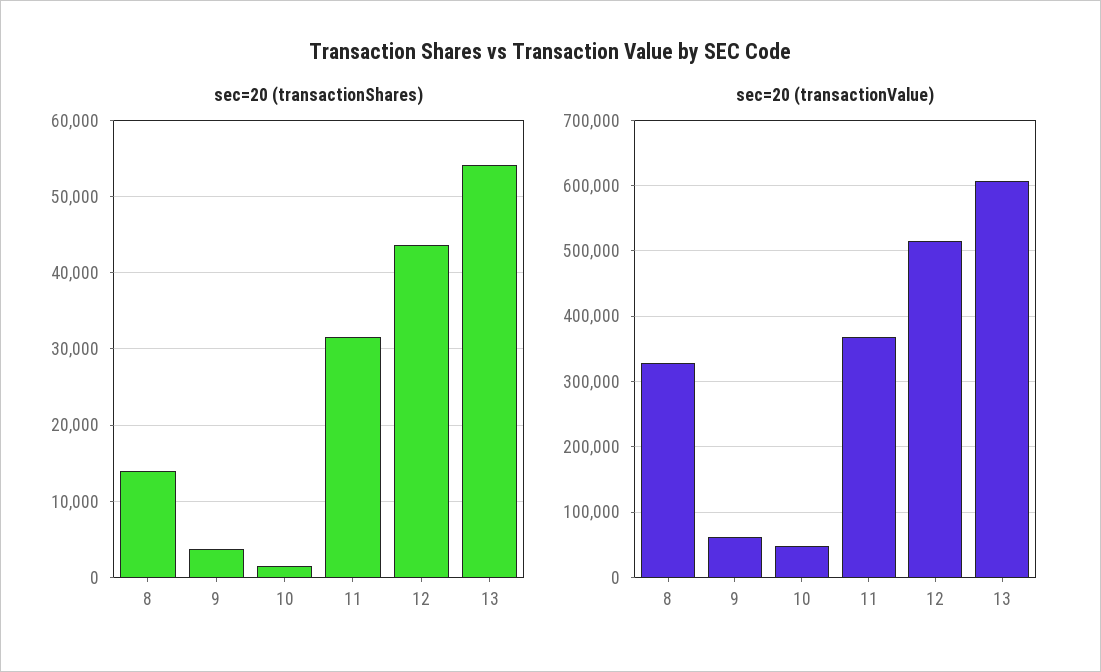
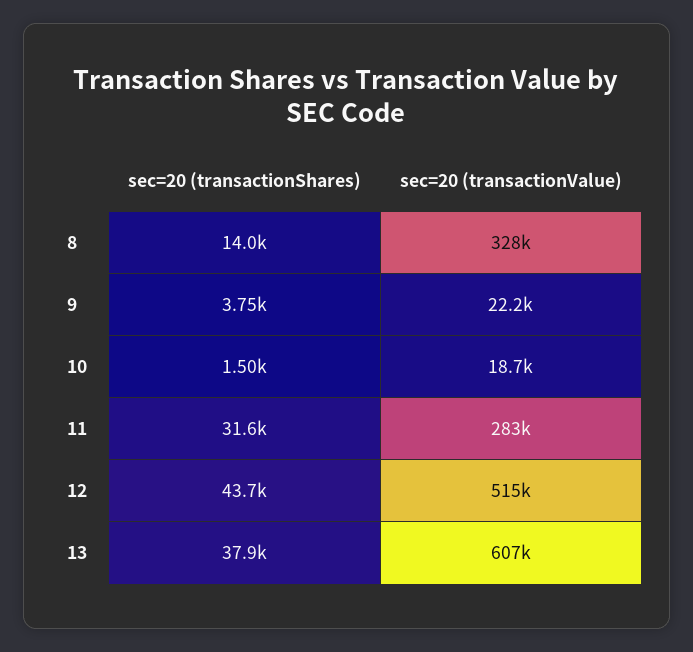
  {
    "sec=20 (transactionShares)": {
      "8": 14000,
      "9": 3750,
      "10": 1500,
      "11": 31600,
      "12": 43700,
-     "13": 54000
+     "13": 37900
    },
    "sec=20 (transactionValue)": {
      "8": 328000,
-     "9": 60000,
+     "9": 22200,
-     "10": 50000,
+     "10": 18700,
-     "11": 370000,
+     "11": 283000,
      "12": 515000,
      "13": 607000
    }
  }

